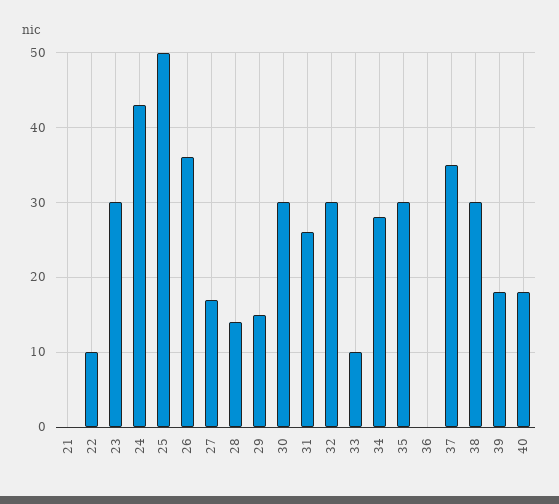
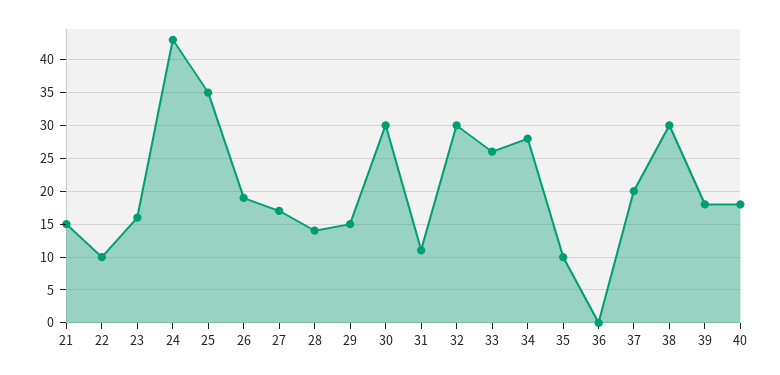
  {
-   "21": 0,
+   "21": 15,
    "22": 10,
-   "23": 30,
+   "23": 16,
    "24": 43,
-   "25": 50,
+   "25": 35,
-   "26": 36,
+   "26": 19,
    "27": 17,
    "28": 14,
    "29": 15,
    "30": 30,
-   "31": 26,
+   "31": 11,
    "32": 30,
-   "33": 10,
+   "33": 26,
    "34": 28,
-   "35": 30,
+   "35": 10,
    "36": 0,
-   "37": 35,
+   "37": 20,
    "38": 30,
    "39": 18,
    "40": 18
  }

